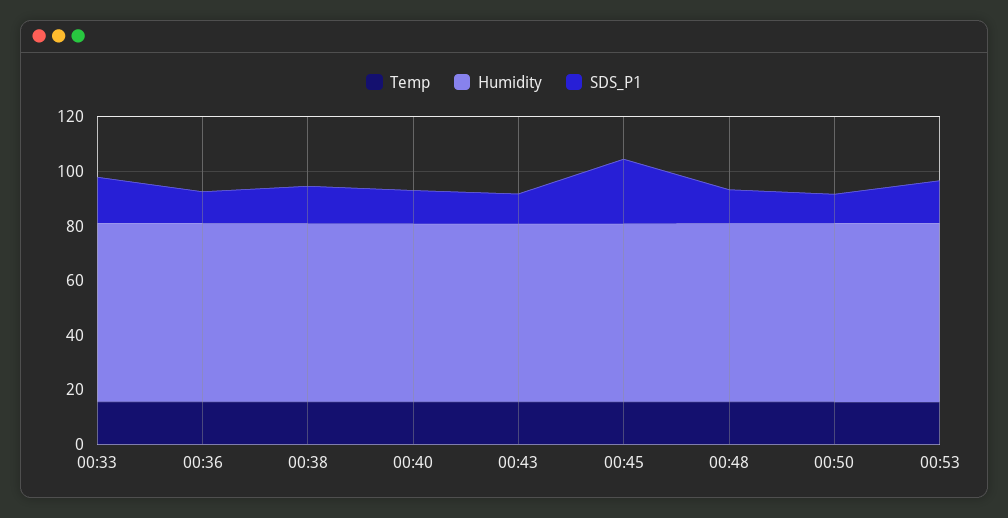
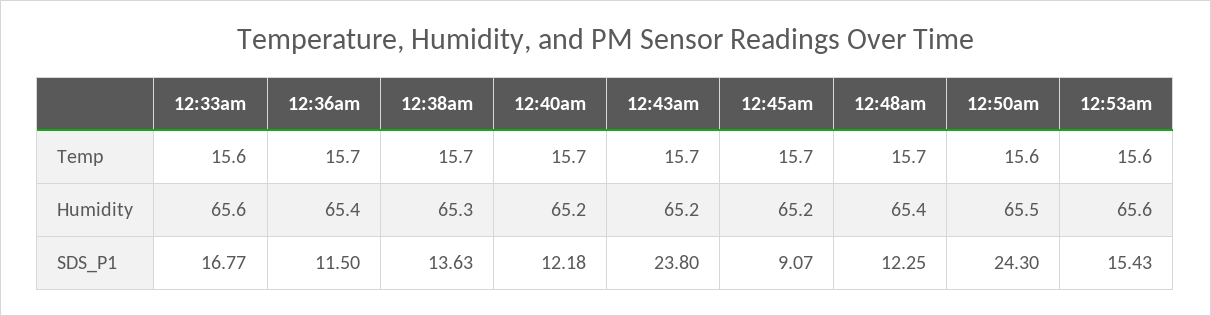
  {
    "Temp": {
      "00:33": 15.6,
      "00:36": 15.7,
      "00:38": 15.7,
      "00:40": 15.7,
      "00:43": 15.7,
      "00:45": 15.7,
      "00:48": 15.7,
      "00:50": 15.6,
      "00:53": 15.6
    },
    "Humidity": {
      "00:33": 65.6,
      "00:36": 65.4,
      "00:38": 65.3,
      "00:40": 65.2,
      "00:43": 65.2,
      "00:45": 65.2,
      "00:48": 65.4,
      "00:50": 65.5,
      "00:53": 65.6
    },
    "SDS_P1": {
      "00:33": 16.77,
      "00:36": 11.5,
      "00:38": 13.63,
      "00:40": 12.18,
-     "00:43": 10,
+     "00:43": 23.8,
-     "00:45": 25,
+     "00:45": 9.07,
      "00:48": 12.25,
-     "00:50": 10,
+     "00:50": 24.3,
      "00:53": 15.43
    }
  }

